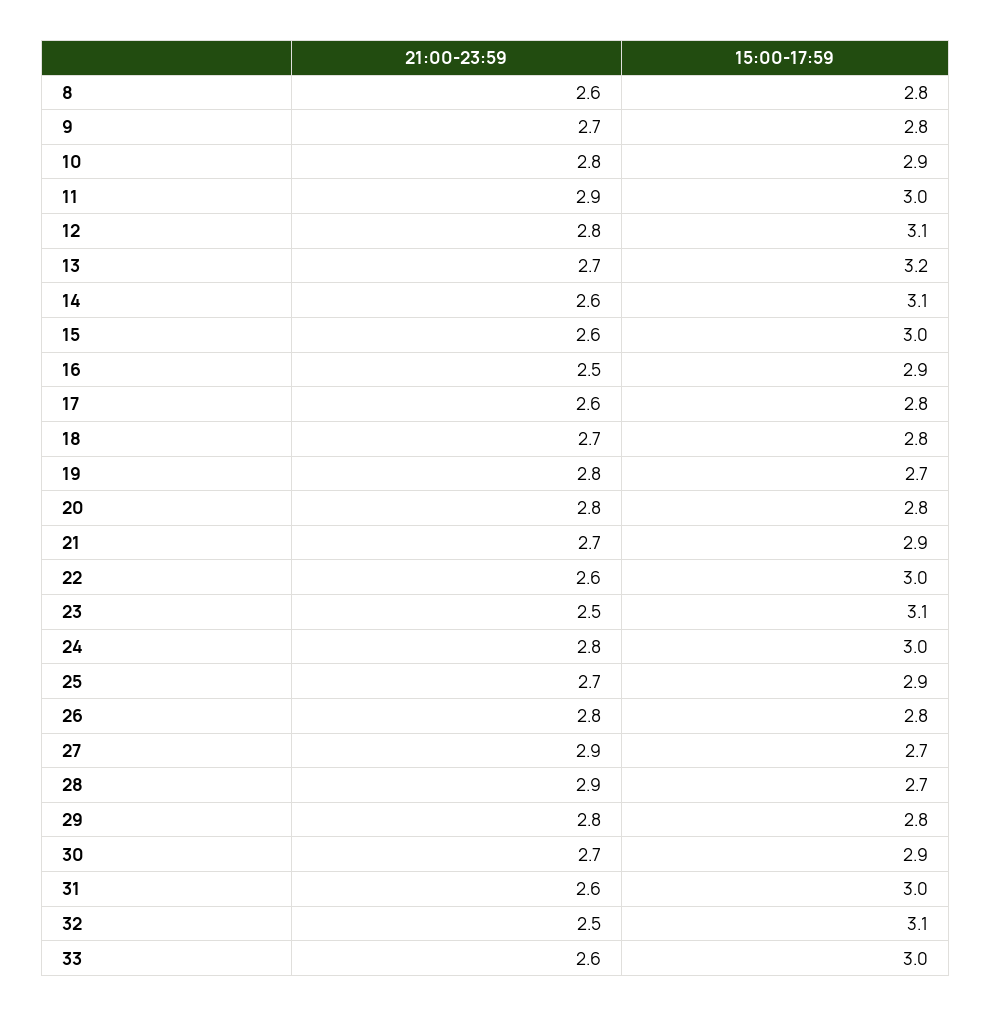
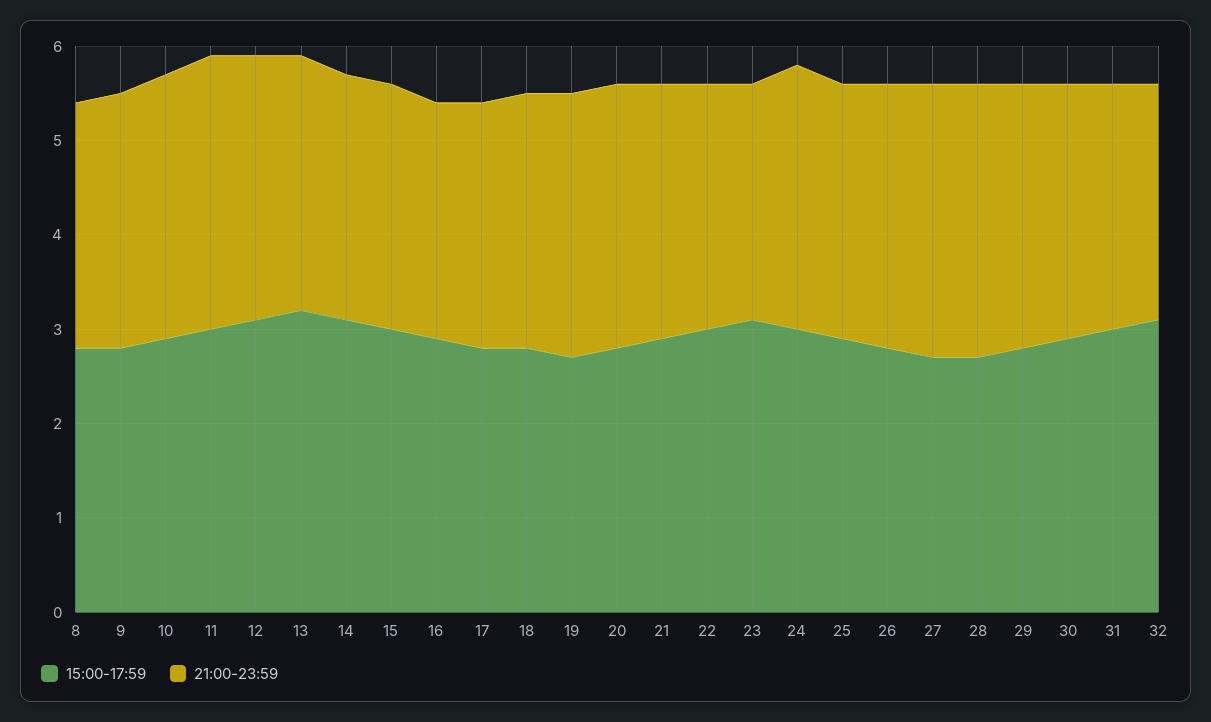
  {
    "21:00-23:59": {
      "8": 2.6,
      "9": 2.7,
      "10": 2.8,
      "11": 2.9,
      "12": 2.8,
      "13": 2.7,
      "14": 2.6,
      "15": 2.6,
      "16": 2.5,
      "17": 2.6,
      "18": 2.7,
      "19": 2.8,
      "20": 2.8,
      "21": 2.7,
      "22": 2.6,
      "23": 2.5,
      "24": 2.8,
      "25": 2.7,
      "26": 2.8,
      "27": 2.9,
      "28": 2.9,
      "29": 2.8,
      "30": 2.7,
      "31": 2.6,
-     "32": 2.5,
+     "32": 2.5
-     "33": 2.6
    },
    "15:00-17:59": {
      "8": 2.8,
      "9": 2.8,
      "10": 2.9,
      "11": 3,
      "12": 3.1,
      "13": 3.2,
      "14": 3.1,
      "15": 3,
      "16": 2.9,
      "17": 2.8,
      "18": 2.8,
      "19": 2.7,
      "20": 2.8,
      "21": 2.9,
      "22": 3,
      "23": 3.1,
      "24": 3,
      "25": 2.9,
      "26": 2.8,
      "27": 2.7,
      "28": 2.7,
      "29": 2.8,
      "30": 2.9,
      "31": 3,
-     "32": 3.1,
+     "32": 3.1
-     "33": 3
    }
  }

